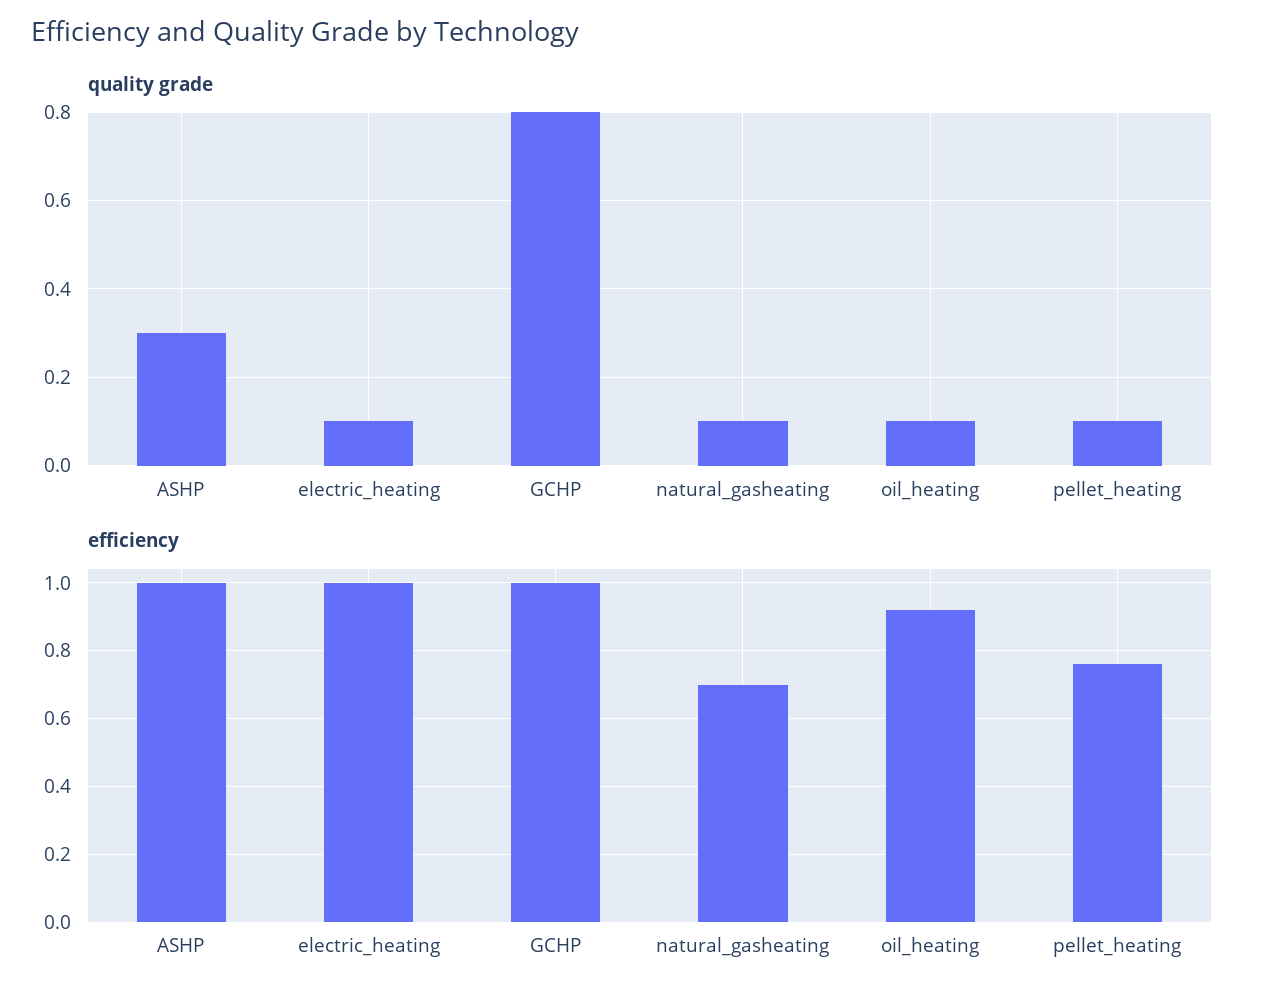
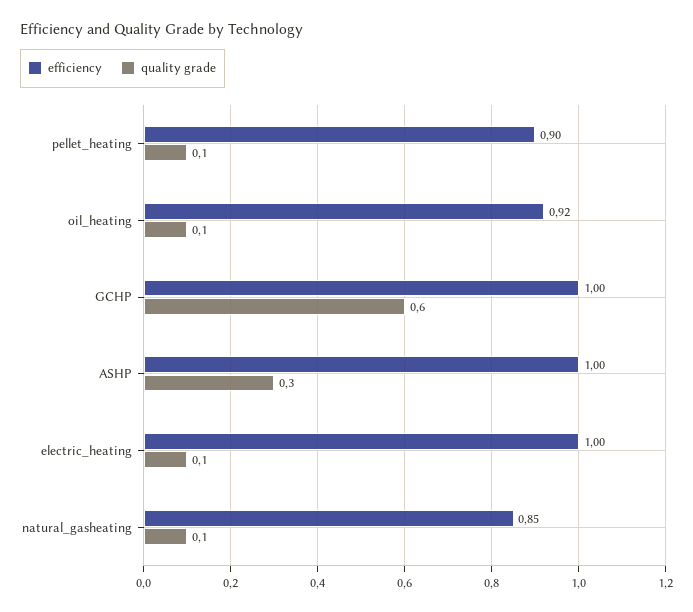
  {
    "quality grade": {
      "ASHP": 0.3,
      "electric_heating": 0.1,
-     "GCHP": 0.8,
+     "GCHP": 0.6,
      "natural_gasheating": 0.1,
      "oil_heating": 0.1,
      "pellet_heating": 0.1
    },
    "efficiency": {
      "ASHP": 1,
      "electric_heating": 1,
      "GCHP": 1,
-     "natural_gasheating": 0.7,
+     "natural_gasheating": 0.85,
      "oil_heating": 0.92,
-     "pellet_heating": 0.75
+     "pellet_heating": 0.9
    }
  }

